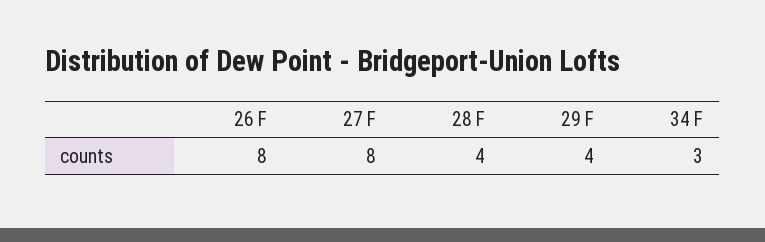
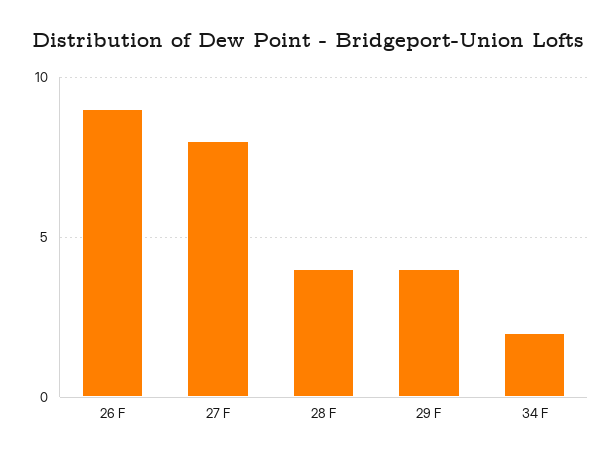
  {
-   "26 F": 8,
+   "26 F": 9,
    "27 F": 8,
    "28 F": 4,
    "29 F": 4,
-   "34 F": 3
+   "34 F": 2
  }

